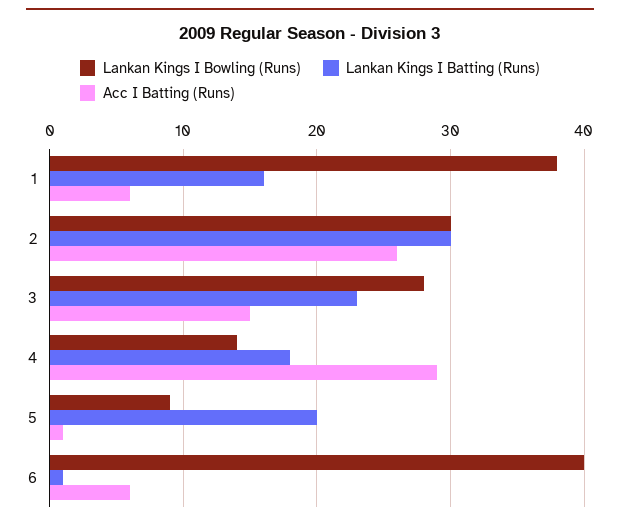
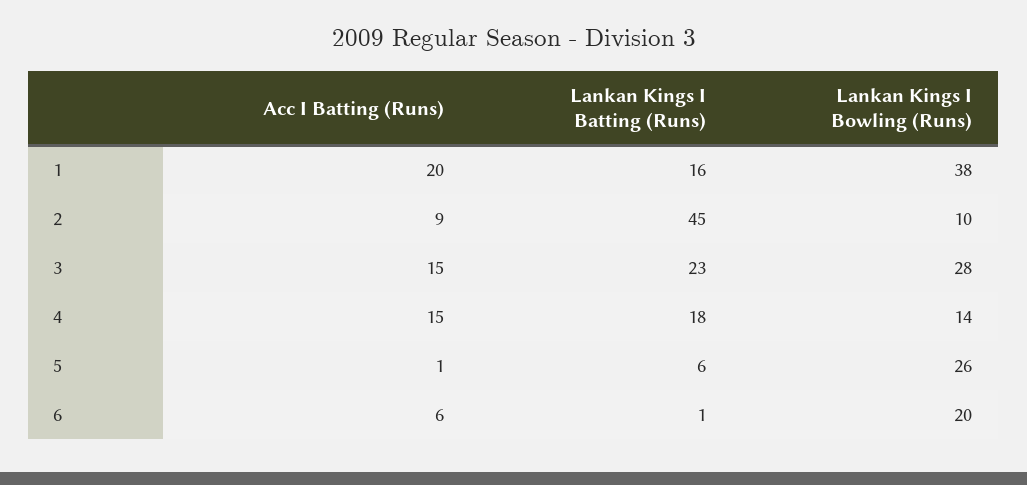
  {
    "Lankan Kings I Bowling (Runs)": {
      "1": 38,
-     "2": 30,
+     "2": 10,
      "3": 28,
      "4": 14,
-     "5": 9,
+     "5": 26,
-     "6": 40
+     "6": 20
    },
    "Lankan Kings I Batting (Runs)": {
      "1": 16,
-     "2": 30,
+     "2": 45,
      "3": 23,
      "4": 18,
-     "5": 20,
+     "5": 6,
      "6": 1
    },
    "Acc I Batting (Runs)": {
-     "1": 6,
+     "1": 20,
-     "2": 26,
+     "2": 9,
      "3": 15,
-     "4": 29,
+     "4": 15,
      "5": 1,
      "6": 6
    }
  }

